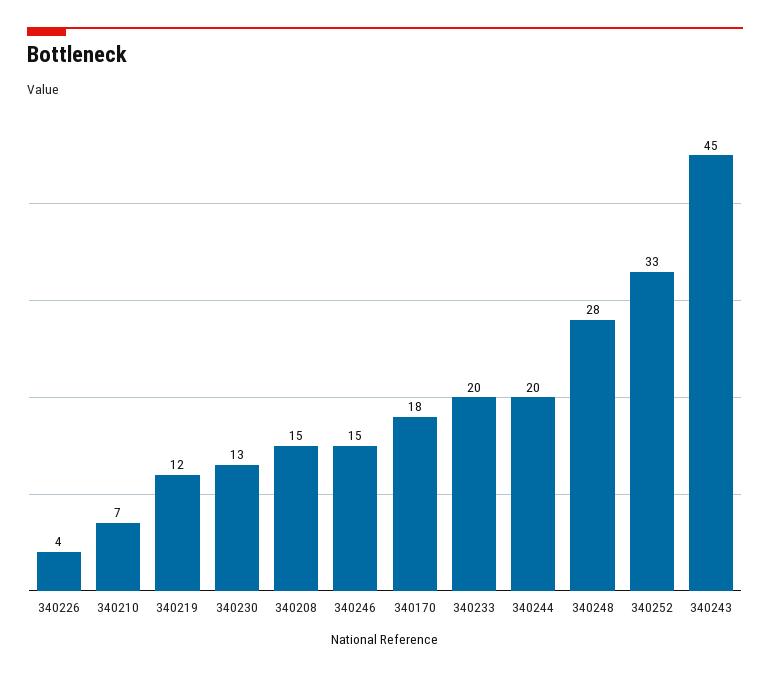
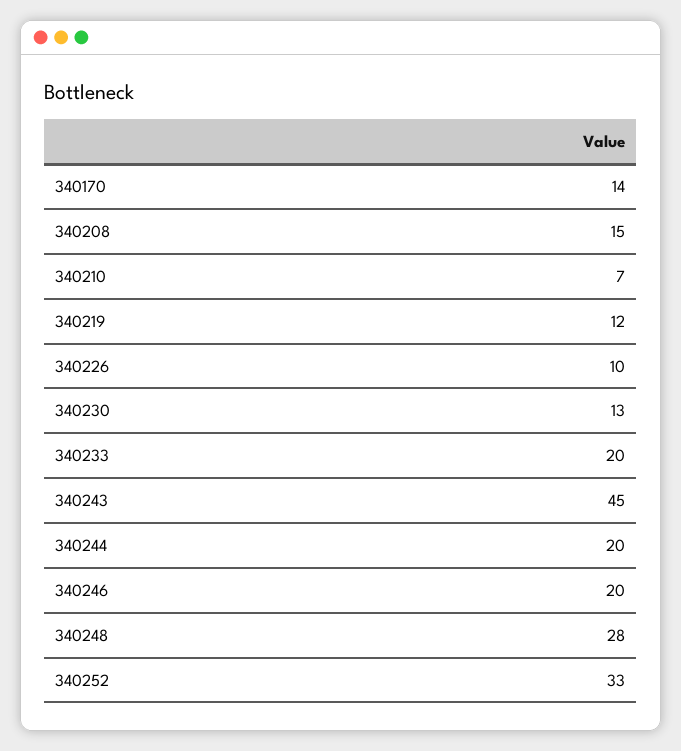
  {
-   "340226": 4,
+   "340226": 10,
    "340210": 7,
    "340219": 12,
    "340230": 13,
    "340208": 15,
-   "340246": 15,
+   "340246": 20,
-   "340170": 18,
+   "340170": 14,
    "340233": 20,
    "340244": 20,
    "340248": 28,
    "340252": 33,
    "340243": 45
  }

